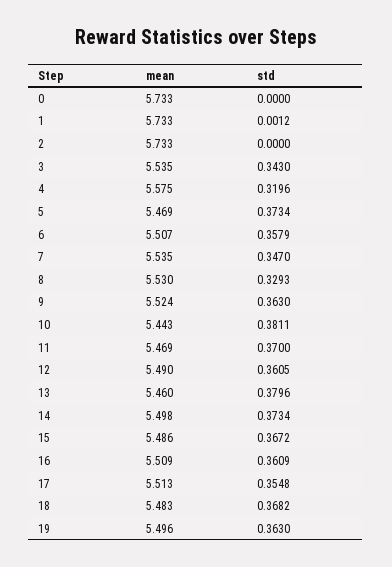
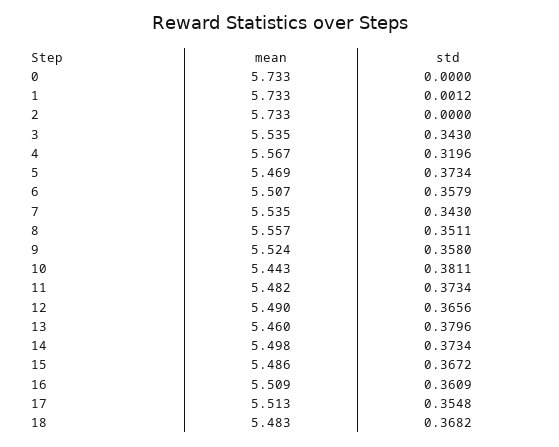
  {
    "mean": {
      "0": 5.733,
      "1": 5.733,
      "2": 5.733,
      "3": 5.535,
-     "4": 5.575,
+     "4": 5.567,
      "5": 5.469,
      "6": 5.507,
      "7": 5.535,
-     "8": 5.53,
+     "8": 5.557,
      "9": 5.524,
      "10": 5.443,
-     "11": 5.469,
+     "11": 5.482,
      "12": 5.49,
      "13": 5.46,
      "14": 5.498,
      "15": 5.486,
      "16": 5.509,
      "17": 5.513,
-     "18": 5.483,
+     "18": 5.483
-     "19": 5.496
    },
    "std": {
      "0": 0,
      "1": 0.0012,
      "2": 0,
      "3": 0.343,
      "4": 0.3196,
      "5": 0.3734,
      "6": 0.3579,
-     "7": 0.347,
+     "7": 0.343,
-     "8": 0.3293,
+     "8": 0.3511,
-     "9": 0.363,
+     "9": 0.358,
      "10": 0.3811,
-     "11": 0.37,
+     "11": 0.3734,
-     "12": 0.3605,
+     "12": 0.3656,
      "13": 0.3796,
      "14": 0.3734,
      "15": 0.3672,
      "16": 0.3609,
      "17": 0.3548,
-     "18": 0.3682,
+     "18": 0.3682
-     "19": 0.363
    }
  }

